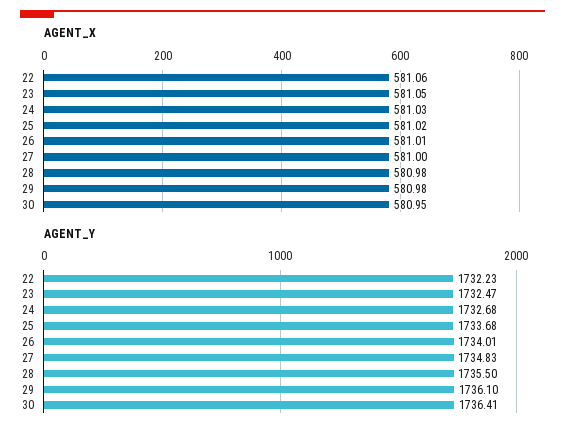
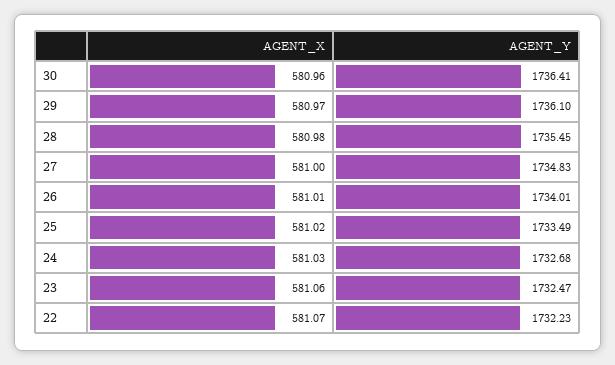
  {
    "AGENT_X": {
-     "22": 581.06,
+     "22": 581.07,
-     "23": 581.05,
+     "23": 581.06,
      "24": 581.03,
      "25": 581.02,
      "26": 581.01,
      "27": 581,
      "28": 580.98,
-     "29": 580.98,
+     "29": 580.97,
-     "30": 580.95
+     "30": 580.96
    },
    "AGENT_Y": {
      "22": 1732.23,
      "23": 1732.47,
      "24": 1732.68,
-     "25": 1733.68,
+     "25": 1733.49,
      "26": 1734.01,
      "27": 1734.83,
-     "28": 1735.5,
+     "28": 1735.45,
      "29": 1736.1,
      "30": 1736.41
    }
  }

